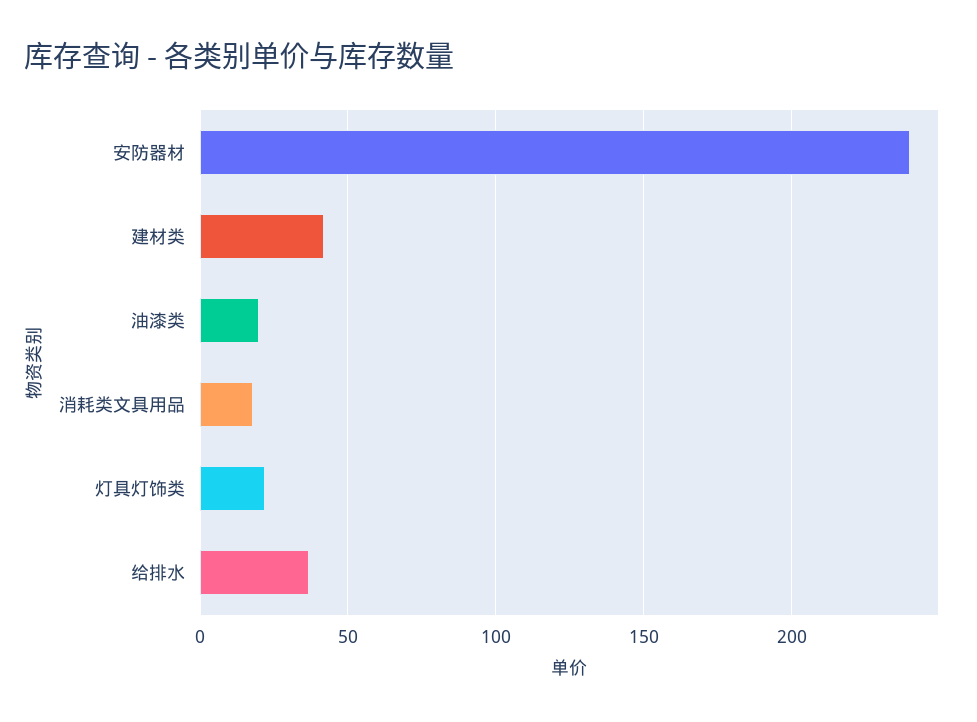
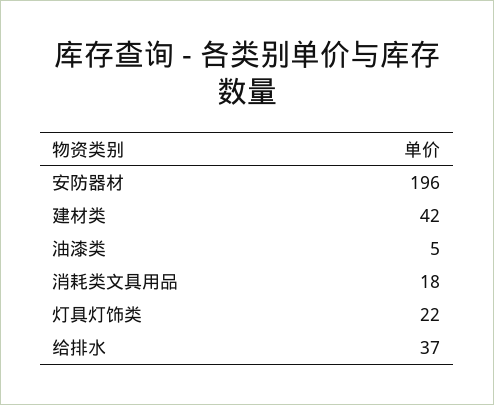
  {
-   "安防器材": 240,
+   "安防器材": 196,
    "建材类": 42,
-   "油漆类": 20,
+   "油漆类": 5,
    "消耗类文具用品": 18,
    "灯具灯饰类": 22,
    "给排水": 37
  }

